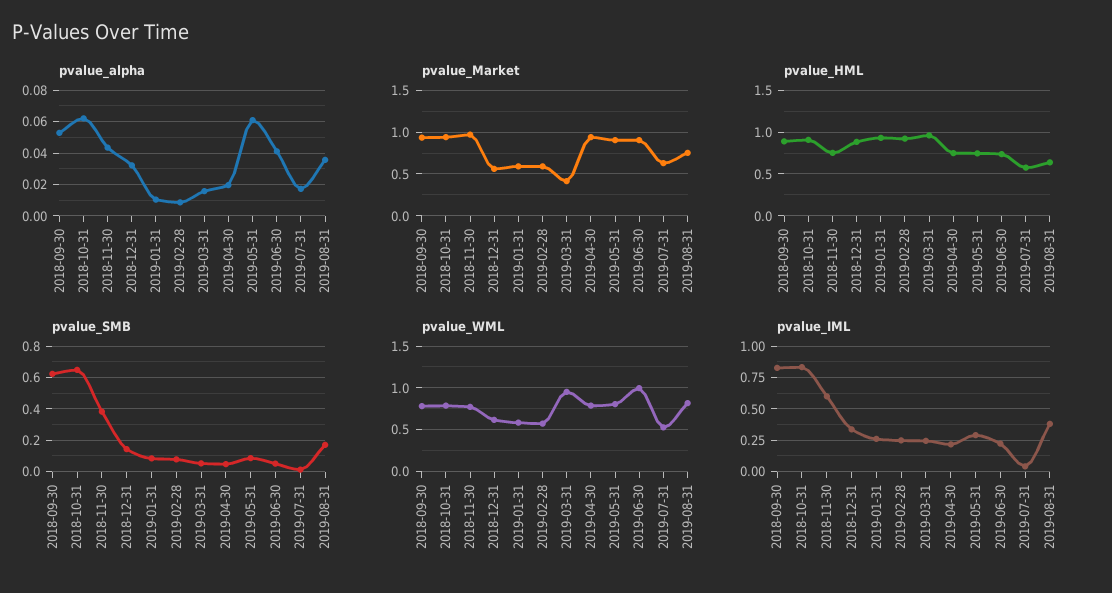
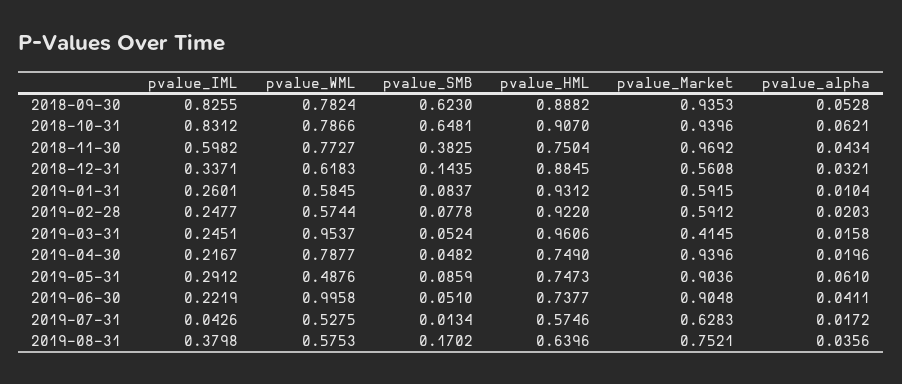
  {
    "pvalue_alpha": {
      "2018-09-30": 0.0528,
      "2018-10-31": 0.0621,
      "2018-11-30": 0.0434,
      "2018-12-31": 0.0321,
      "2019-01-31": 0.0104,
-     "2019-02-28": 0.01,
+     "2019-02-28": 0.0203,
      "2019-03-31": 0.0158,
      "2019-04-30": 0.0196,
      "2019-05-31": 0.061,
      "2019-06-30": 0.0411,
      "2019-07-31": 0.0172,
      "2019-08-31": 0.0356
    },
    "pvalue_Market": {
      "2018-09-30": 0.9353,
      "2018-10-31": 0.9396,
      "2018-11-30": 0.9692,
      "2018-12-31": 0.5608,
      "2019-01-31": 0.5915,
      "2019-02-28": 0.5912,
      "2019-03-31": 0.4145,
      "2019-04-30": 0.9396,
      "2019-05-31": 0.9036,
      "2019-06-30": 0.9048,
      "2019-07-31": 0.6283,
      "2019-08-31": 0.7521
    },
    "pvalue_HML": {
      "2018-09-30": 0.8882,
      "2018-10-31": 0.907,
      "2018-11-30": 0.7504,
      "2018-12-31": 0.8845,
      "2019-01-31": 0.9312,
      "2019-02-28": 0.922,
      "2019-03-31": 0.9606,
      "2019-04-30": 0.749,
      "2019-05-31": 0.7473,
      "2019-06-30": 0.7377,
      "2019-07-31": 0.5746,
      "2019-08-31": 0.6396
    },
    "pvalue_SMB": {
      "2018-09-30": 0.623,
      "2018-10-31": 0.6481,
      "2018-11-30": 0.3825,
      "2018-12-31": 0.1435,
      "2019-01-31": 0.0837,
      "2019-02-28": 0.0778,
      "2019-03-31": 0.0524,
      "2019-04-30": 0.0482,
      "2019-05-31": 0.0859,
      "2019-06-30": 0.051,
      "2019-07-31": 0.0134,
      "2019-08-31": 0.1702
    },
    "pvalue_WML": {
      "2018-09-30": 0.7824,
      "2018-10-31": 0.7866,
      "2018-11-30": 0.7727,
      "2018-12-31": 0.6183,
      "2019-01-31": 0.5845,
      "2019-02-28": 0.5744,
      "2019-03-31": 0.9537,
      "2019-04-30": 0.7877,
-     "2019-05-31": 0.8,
+     "2019-05-31": 0.4876,
      "2019-06-30": 0.9958,
      "2019-07-31": 0.5275,
-     "2019-08-31": 0.8
+     "2019-08-31": 0.5753
    },
    "pvalue_IML": {
      "2018-09-30": 0.8255,
      "2018-10-31": 0.8312,
      "2018-11-30": 0.5982,
      "2018-12-31": 0.3371,
      "2019-01-31": 0.2601,
      "2019-02-28": 0.2477,
      "2019-03-31": 0.2451,
      "2019-04-30": 0.2167,
      "2019-05-31": 0.2912,
      "2019-06-30": 0.2219,
      "2019-07-31": 0.0426,
      "2019-08-31": 0.3798
    }
  }

